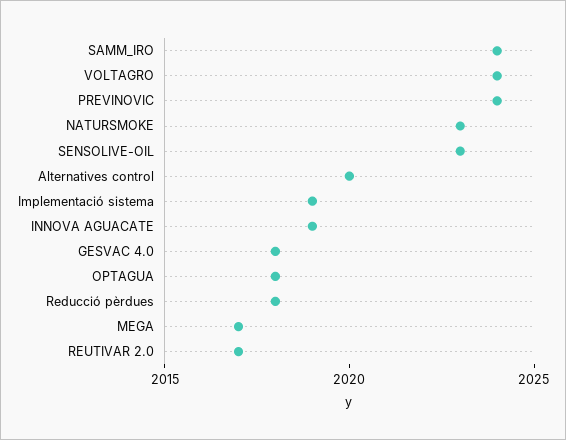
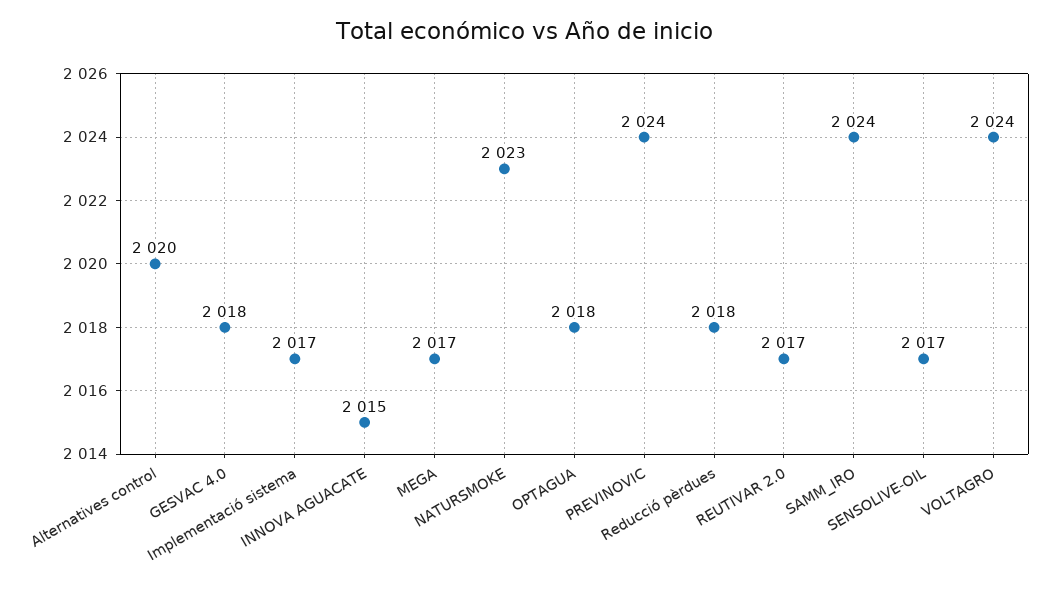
  {
    "SAMM_IRO": 2024,
    "VOLTAGRO": 2024,
    "PREVINOVIC": 2024,
    "NATURSMOKE": 2023,
-   "SENSOLIVE-OIL": 2023,
+   "SENSOLIVE-OIL": 2017,
    "Alternatives control": 2020,
-   "Implementació sistema": 2019,
+   "Implementació sistema": 2017,
-   "INNOVA AGUACATE": 2019,
+   "INNOVA AGUACATE": 2015,
    "GESVAC 4.0": 2018,
    "OPTAGUA": 2018,
    "Reducció pèrdues": 2018,
    "MEGA": 2017,
    "REUTIVAR 2.0": 2017
  }

